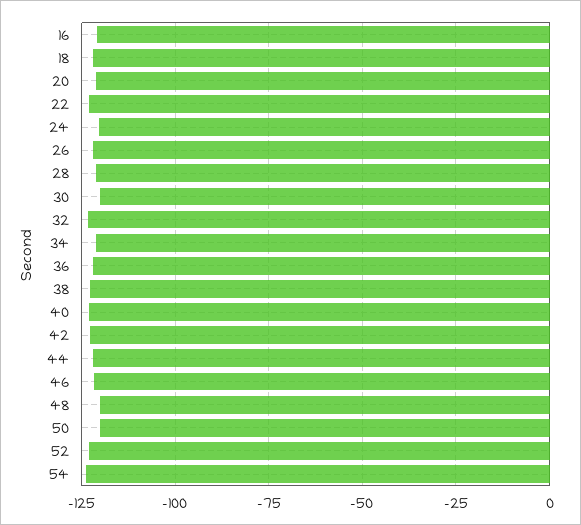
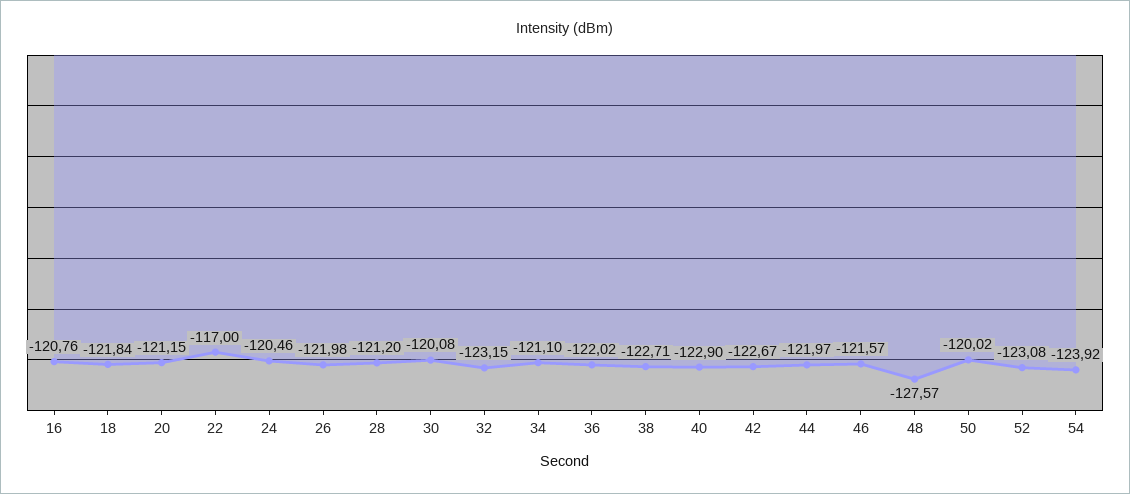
  {
    "16": -120.76,
    "18": -121.84,
    "20": -121.15,
-   "22": -122.5,
+   "22": -117,
    "24": -120.46,
    "26": -121.98,
    "28": -121.2,
    "30": -120.08,
    "32": -123.15,
    "34": -121.1,
    "36": -122.02,
    "38": -122.71,
    "40": -122.9,
    "42": -122.67,
    "44": -121.97,
    "46": -121.57,
-   "48": -120,
+   "48": -127.57,
    "50": -120.02,
    "52": -123.08,
    "54": -123.92
  }

